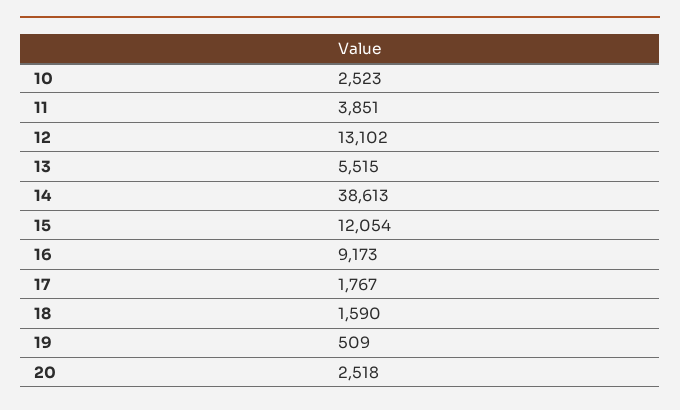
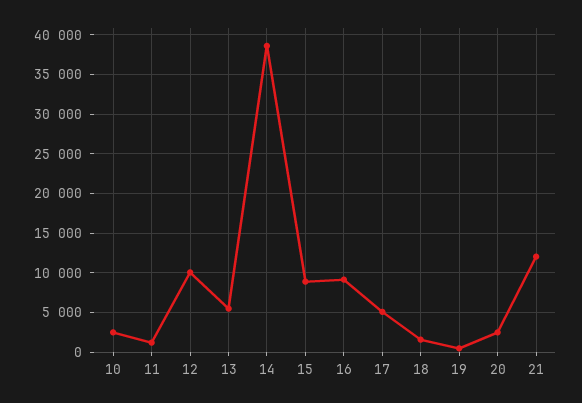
  {
    "10": 2523,
-   "11": 3851,
+   "11": 1000,
-   "12": 13102,
+   "12": 10000,
    "13": 5515,
    "14": 38613,
-   "15": 12054,
+   "15": 9000,
    "16": 9173,
-   "17": 1767,
+   "17": 5000,
    "18": 1590,
    "19": 509,
-   "20": 2518
+   "20": 2518,
+   "21": 12000
  }

